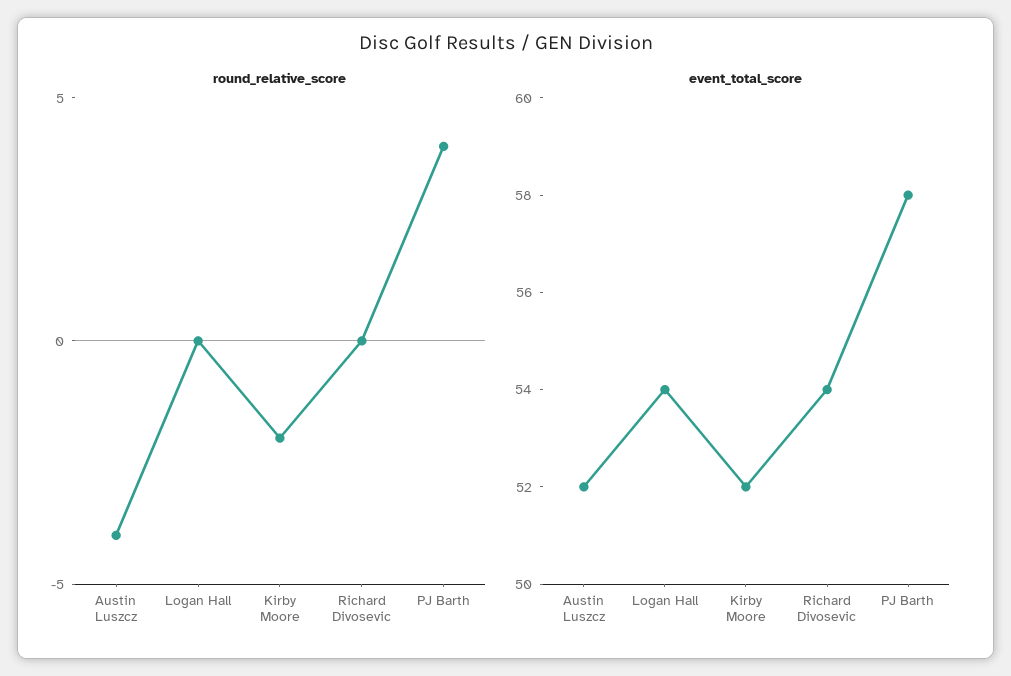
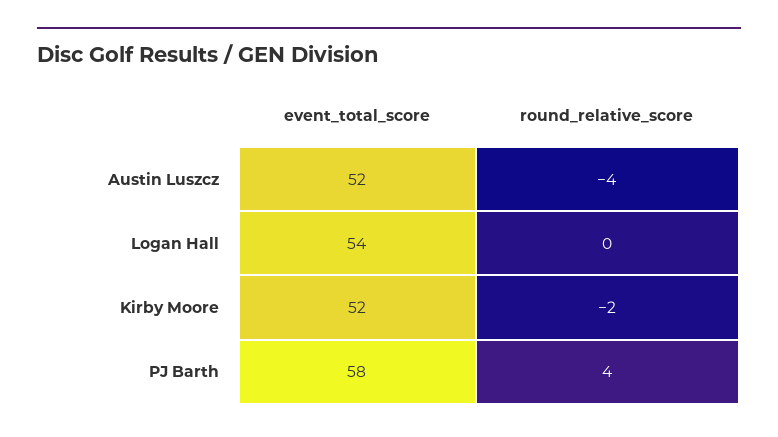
  {
    "round_relative_score": {
      "Austin Luszcz": -4,
      "Logan Hall": 0,
      "Kirby Moore": -2,
-     "Richard Divosevic": 0,
      "PJ Barth": 4
    },
    "event_total_score": {
      "Austin Luszcz": 52,
      "Logan Hall": 54,
      "Kirby Moore": 52,
-     "Richard Divosevic": 54,
      "PJ Barth": 58
    }
  }

